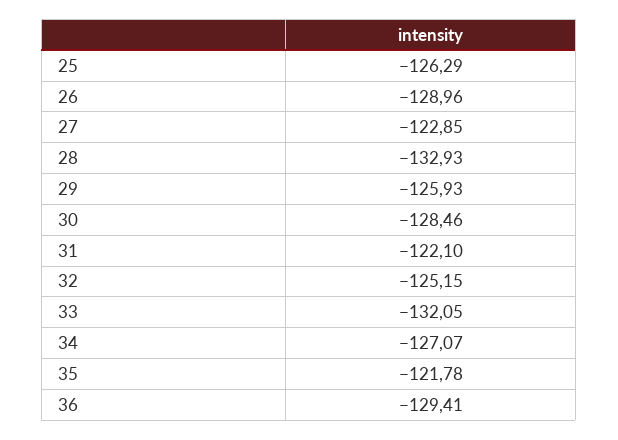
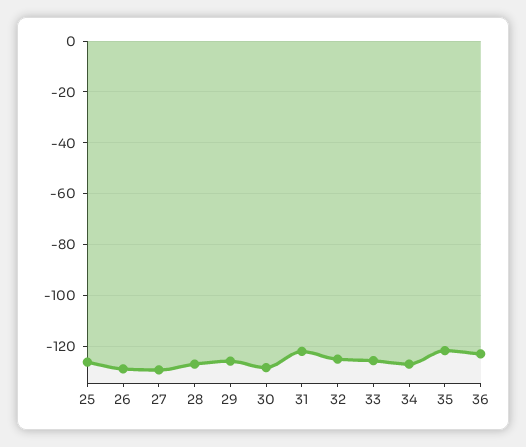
  {
    "25": -126.29,
    "26": -128.96,
-   "27": -122.85,
+   "27": -130,
-   "28": -132.93,
+   "28": -127.5,
    "29": -125.93,
    "30": -128.46,
    "31": -122.1,
    "32": -125.15,
-   "33": -132.05,
+   "33": -125,
    "34": -127.07,
    "35": -121.78,
-   "36": -129.41
+   "36": -122.5
  }

